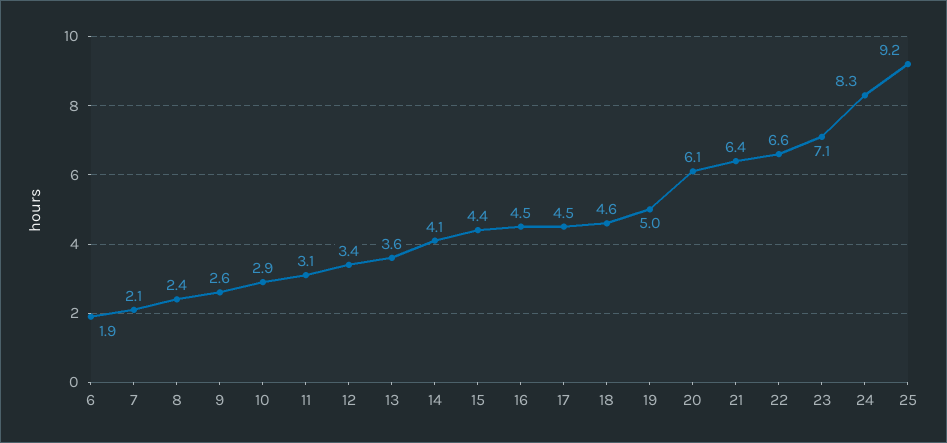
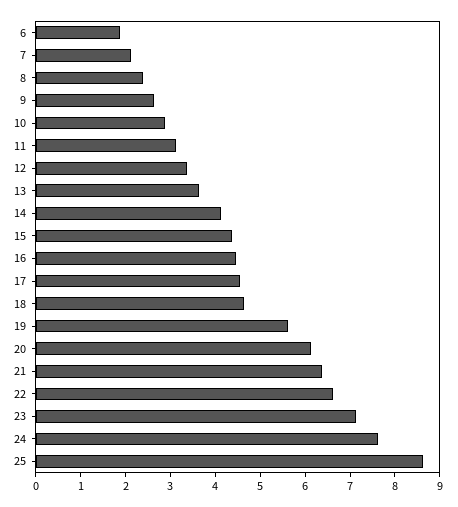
  {
    "6": 1.9,
    "7": 2.1,
    "8": 2.4,
    "9": 2.6,
    "10": 2.9,
    "11": 3.1,
    "12": 3.4,
    "13": 3.6,
    "14": 4.1,
    "15": 4.4,
    "16": 4.5,
    "17": 4.5,
    "18": 4.6,
-   "19": 5,
+   "19": 5.6,
    "20": 6.1,
    "21": 6.4,
    "22": 6.6,
    "23": 7.1,
-   "24": 8.3,
+   "24": 7.6,
-   "25": 9.2
+   "25": 8.6
  }

